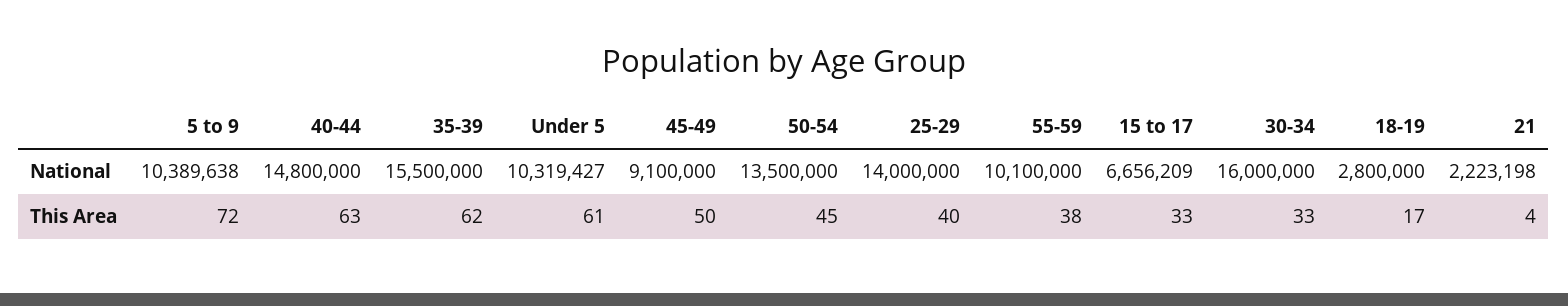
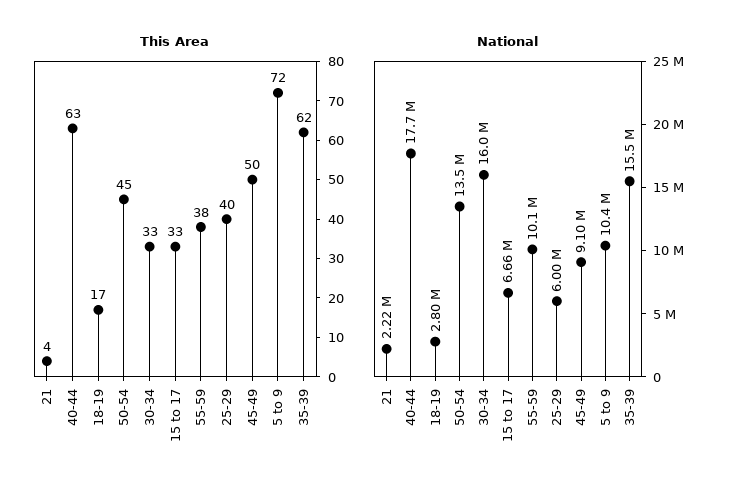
  {
    "National": {
      "5 to 9": 10389638,
-     "40-44": 14800000,
+     "40-44": 17700000,
      "35-39": 15500000,
-     "Under 5": 10319427,
      "45-49": 9100000,
      "50-54": 13500000,
-     "25-29": 14000000,
+     "25-29": 6000000,
      "55-59": 10100000,
      "15 to 17": 6656209,
      "30-34": 16000000,
      "18-19": 2800000,
      "21": 2223198
    },
    "This Area": {
      "5 to 9": 72,
      "40-44": 63,
      "35-39": 62,
-     "Under 5": 61,
      "45-49": 50,
      "50-54": 45,
      "25-29": 40,
      "55-59": 38,
      "15 to 17": 33,
      "30-34": 33,
      "18-19": 17,
      "21": 4
    }
  }

